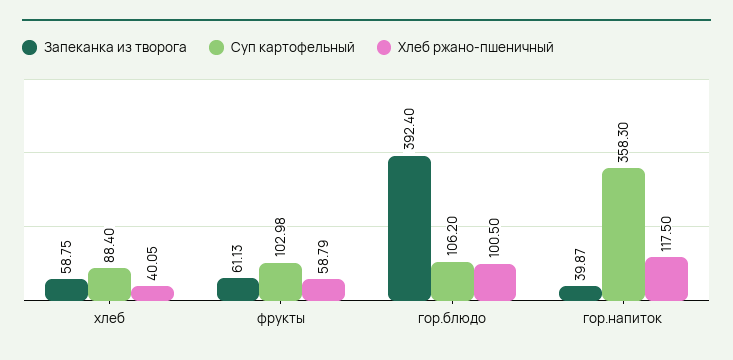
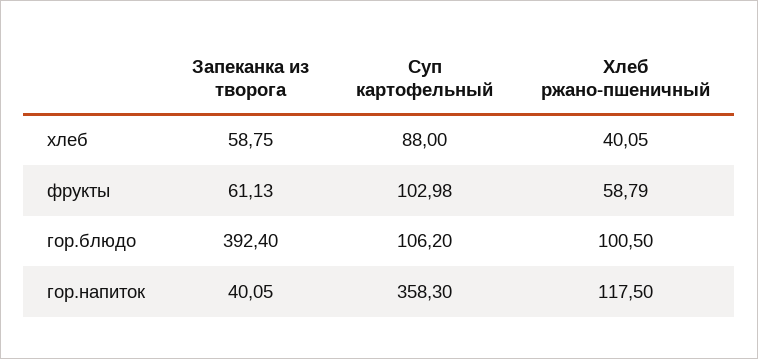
  {
    "Запеканка из творога": {
      "хлеб": 58.75,
      "фрукты": 61.13,
      "гор.блюдо": 392.4,
-     "гор.напиток": 39.87
+     "гор.напиток": 40.05
    },
    "Суп картофельный": {
-     "хлеб": 88.4,
+     "хлеб": 88,
      "фрукты": 102.98,
      "гор.блюдо": 106.2,
      "гор.напиток": 358.3
    },
    "Хлеб ржано-пшеничный": {
      "хлеб": 40.05,
      "фрукты": 58.79,
      "гор.блюдо": 100.5,
      "гор.напиток": 117.5
    }
  }

